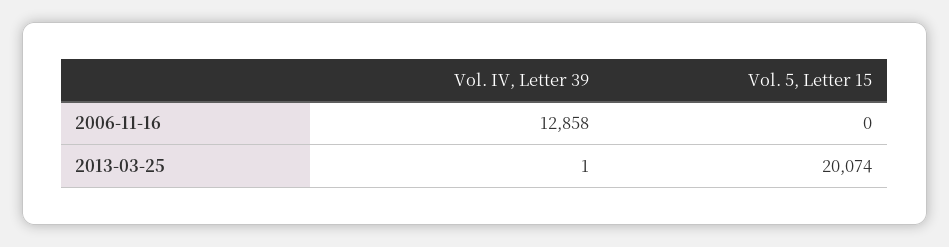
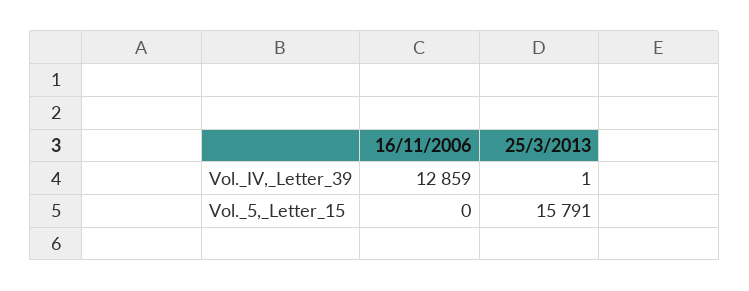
  {
    "Vol. IV, Letter 39": {
-     "2006-11-16": 12858,
+     "2006-11-16": 12859,
      "2013-03-25": 1
    },
    "Vol. 5, Letter 15": {
      "2006-11-16": 0,
-     "2013-03-25": 20074
+     "2013-03-25": 15791
    }
  }

